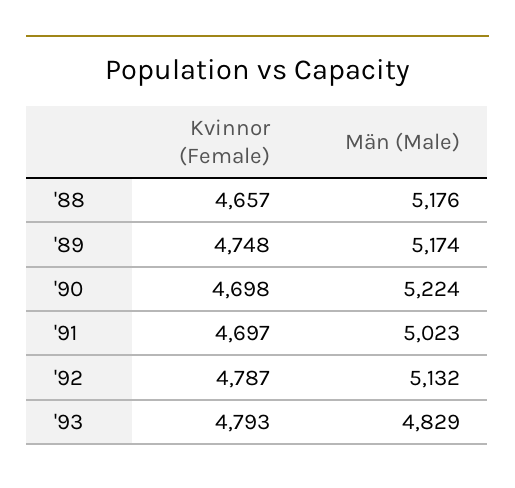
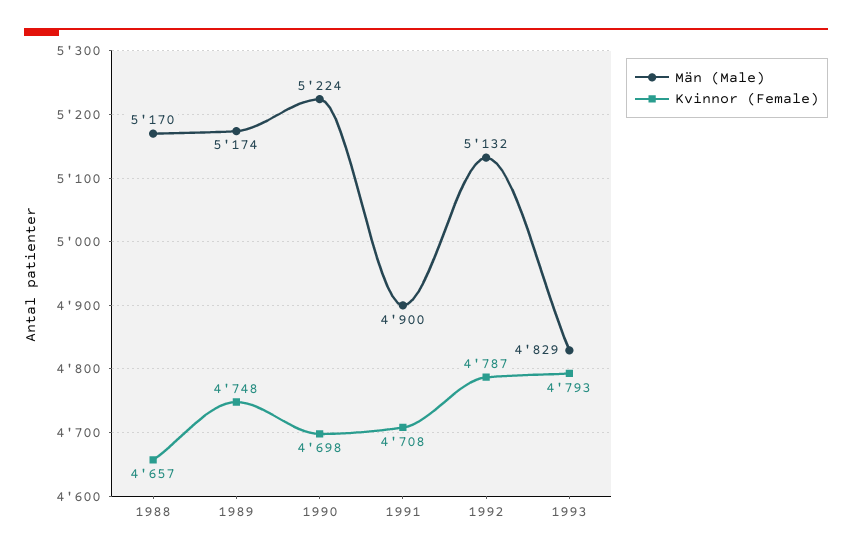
  {
    "Kvinnor (Female)": {
      "'88": 4657,
      "'89": 4748,
      "'90": 4698,
-     "'91": 4697,
+     "'91": 4708,
      "'92": 4787,
      "'93": 4793
    },
    "Män (Male)": {
-     "'88": 5176,
+     "'88": 5170,
      "'89": 5174,
      "'90": 5224,
-     "'91": 5023,
+     "'91": 4900,
      "'92": 5132,
      "'93": 4829
    }
  }

